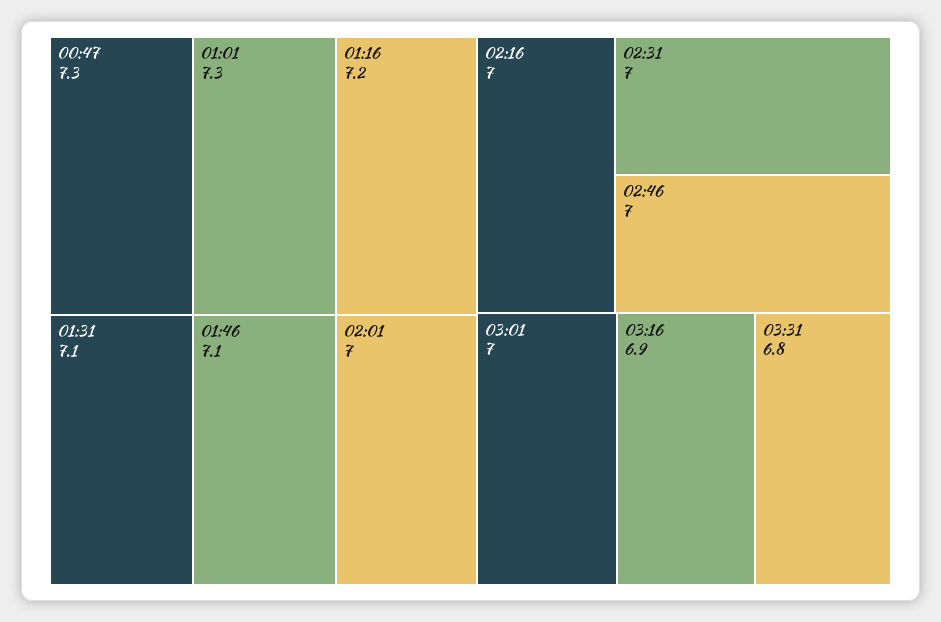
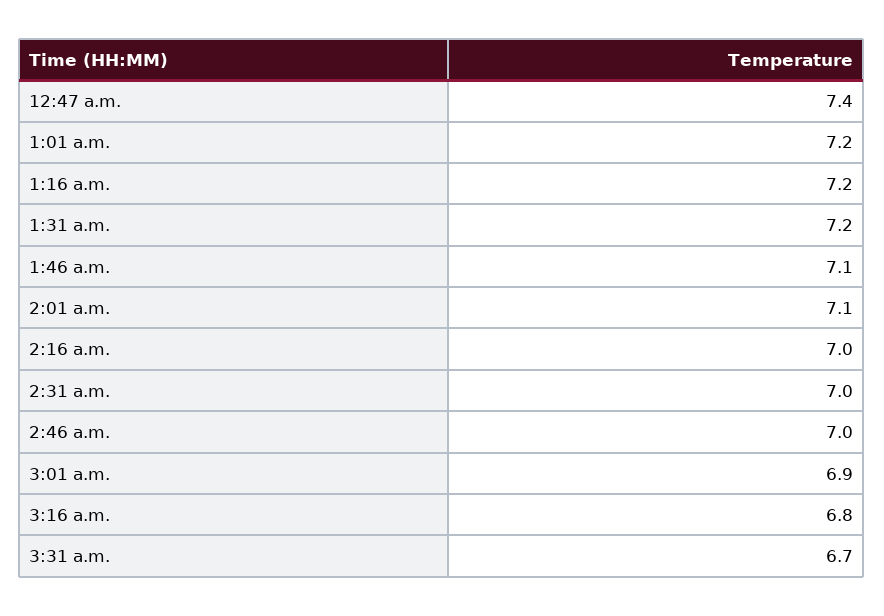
  {
-   "00:47": 7.3,
+   "00:47": 7.4,
-   "01:01": 7.3,
+   "01:01": 7.2,
    "01:16": 7.2,
-   "01:31": 7.1,
+   "01:31": 7.2,
    "01:46": 7.1,
-   "02:01": 7,
+   "02:01": 7.1,
    "02:16": 7,
    "02:31": 7,
    "02:46": 7,
-   "03:01": 7,
+   "03:01": 6.9,
-   "03:16": 6.9,
+   "03:16": 6.8,
-   "03:31": 6.8
+   "03:31": 6.7
  }

